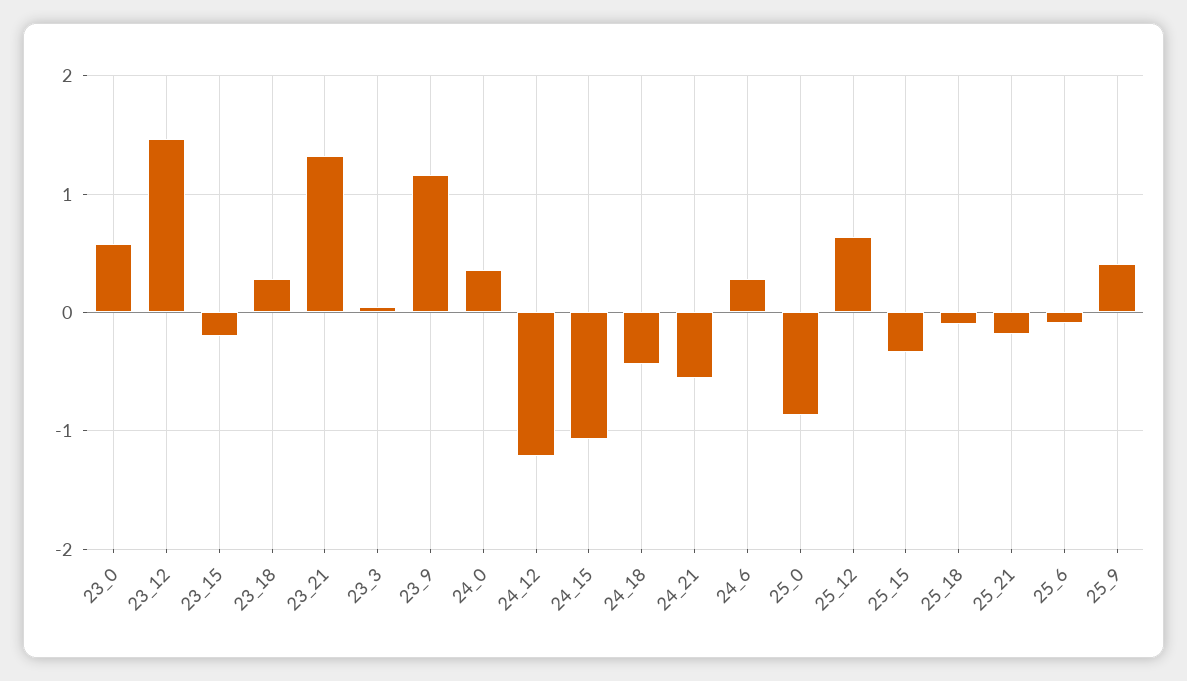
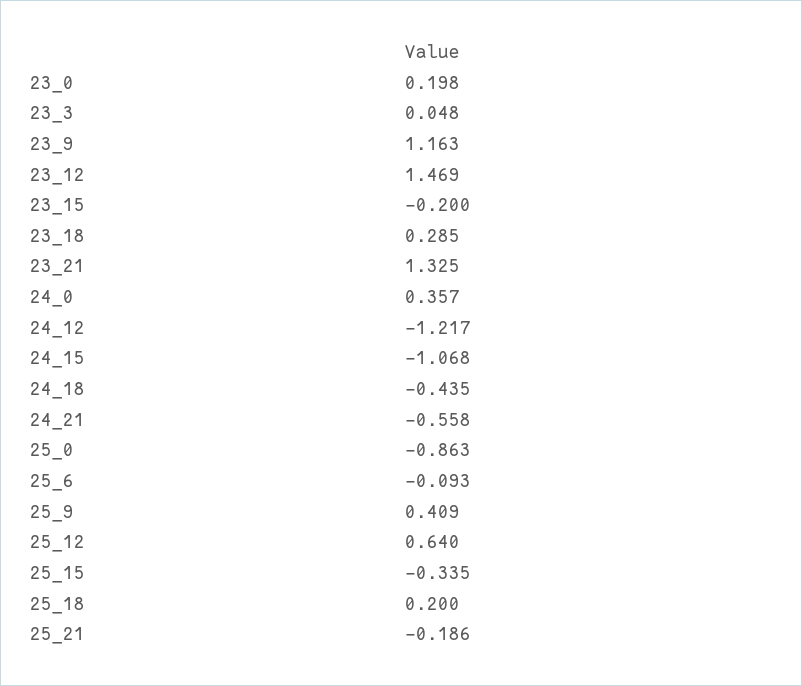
  {
-   "23_0": 0.6,
+   "23_0": 0.198,
    "23_12": 1.469,
    "23_15": -0.2,
    "23_18": 0.285,
    "23_21": 1.325,
    "23_3": 0.048,
    "23_9": 1.163,
    "24_0": 0.357,
    "24_12": -1.217,
    "24_15": -1.068,
    "24_18": -0.435,
    "24_21": -0.558,
-   "24_6": 0.3,
    "25_0": -0.863,
    "25_12": 0.64,
    "25_15": -0.335,
-   "25_18": -0.1,
+   "25_18": 0.2,
    "25_21": -0.186,
    "25_6": -0.093,
    "25_9": 0.409
  }

